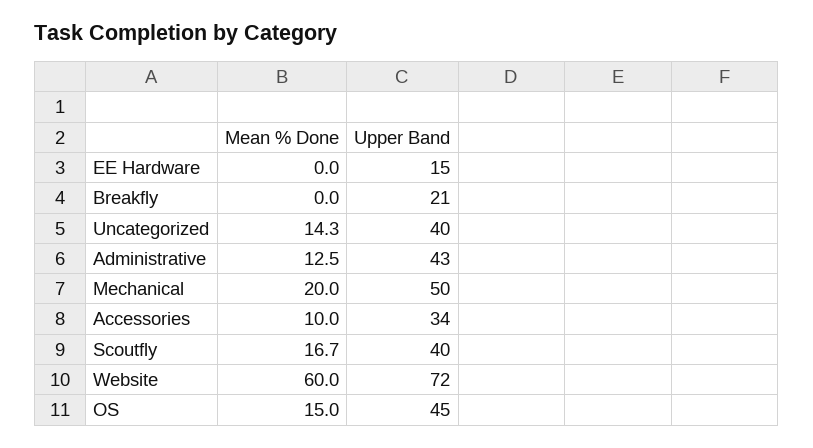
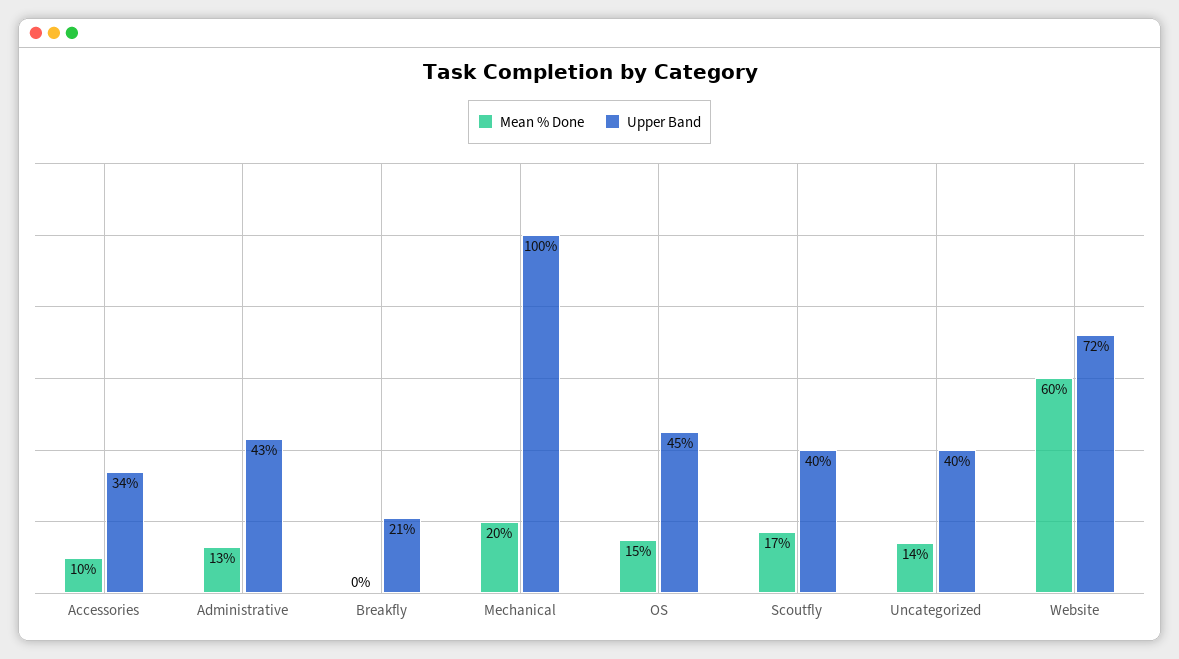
  {
    "Mean % Done": {
-     "EE Hardware": 0,
      "Breakfly": 0,
      "Uncategorized": 14.3,
      "Administrative": 12.5,
      "Mechanical": 20,
      "Accessories": 10,
      "Scoutfly": 16.7,
      "Website": 60,
      "OS": 15
    },
    "Upper Band": {
-     "EE Hardware": 15,
      "Breakfly": 21,
      "Uncategorized": 40,
      "Administrative": 43,
-     "Mechanical": 50,
+     "Mechanical": 100,
      "Accessories": 34,
      "Scoutfly": 40,
      "Website": 72,
      "OS": 45
    }
  }

